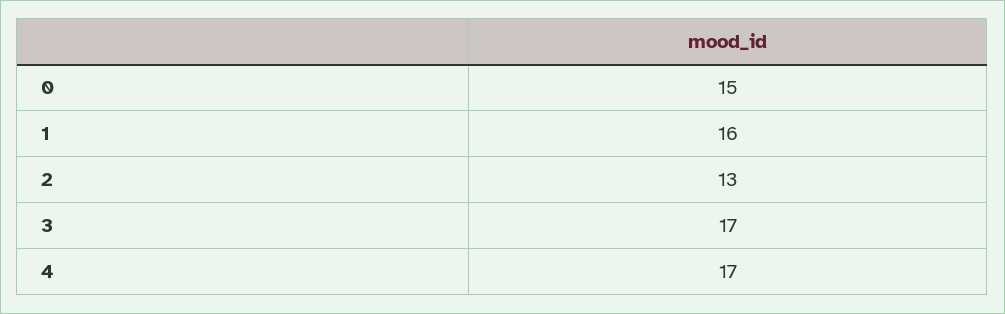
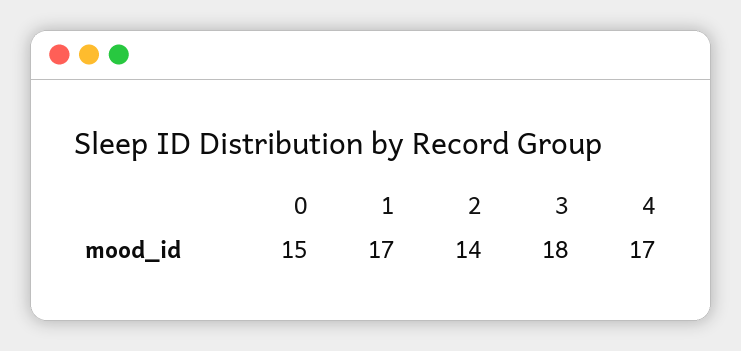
  {
    "0": 15,
-   "1": 16,
+   "1": 17,
-   "2": 13,
+   "2": 14,
-   "3": 17,
+   "3": 18,
    "4": 17
  }

